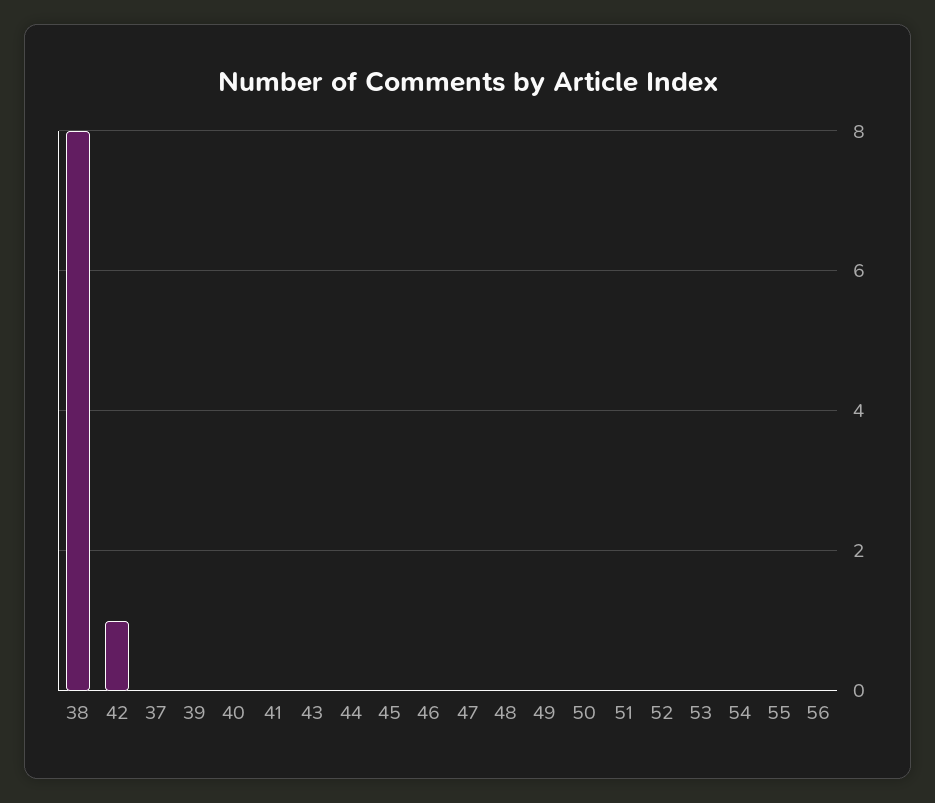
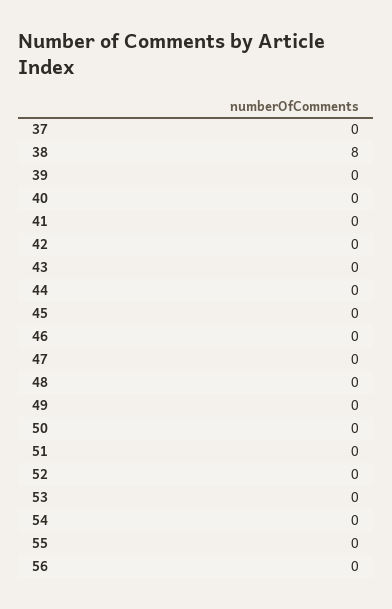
  {
    "38": 8,
-   "42": 1,
+   "42": 0,
    "37": 0,
    "39": 0,
    "40": 0,
    "41": 0,
    "43": 0,
    "44": 0,
    "45": 0,
    "46": 0,
    "47": 0,
    "48": 0,
    "49": 0,
    "50": 0,
    "51": 0,
    "52": 0,
    "53": 0,
    "54": 0,
    "55": 0,
    "56": 0
  }

